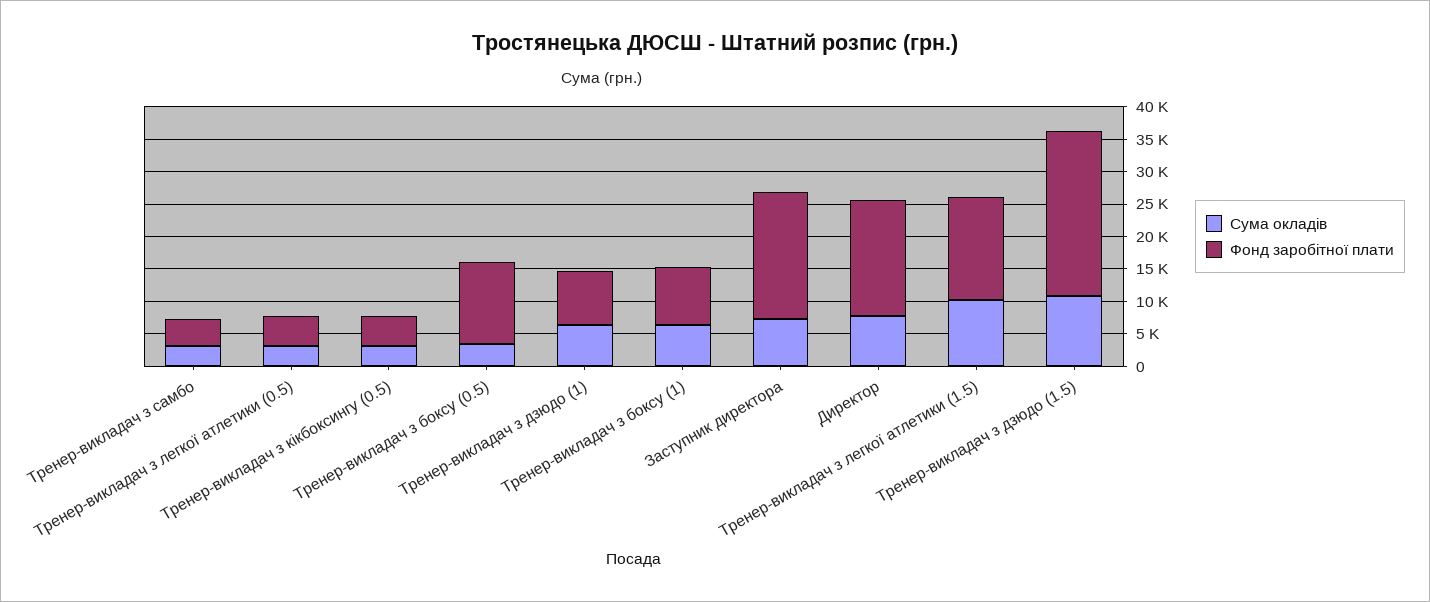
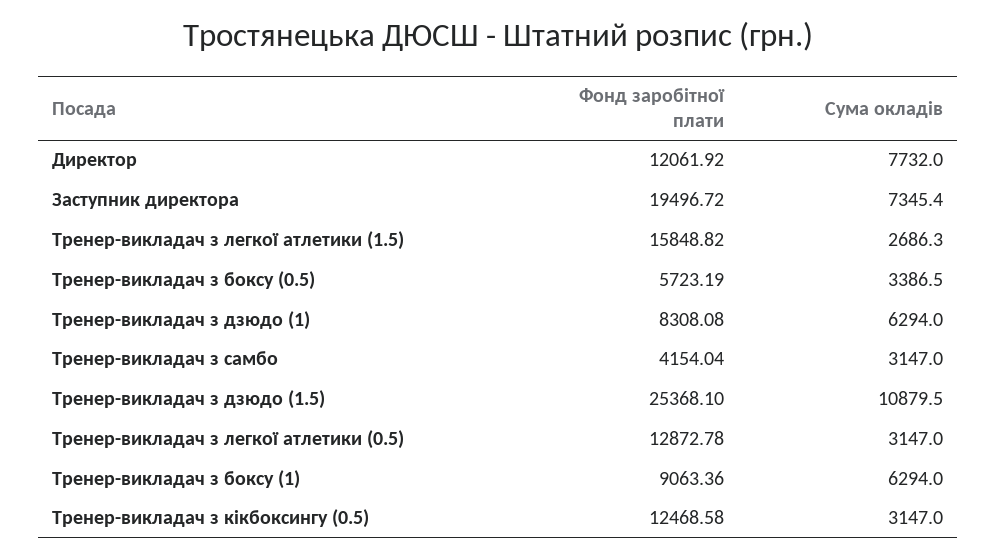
  {
    "Сума окладів": {
      "Тренер-викладач з самбо": 3147,
      "Тренер-викладач з легкої атлетики (0.5)": 3147,
      "Тренер-викладач з кікбоксингу (0.5)": 3147,
      "Тренер-викладач з боксу (0.5)": 3386.5,
      "Тренер-викладач з дзюдо (1)": 6294,
      "Тренер-викладач з боксу (1)": 6294,
      "Заступник директора": 7345.4,
      "Директор": 7732,
-     "Тренер-викладач з легкої атлетики (1.5)": 10000,
+     "Тренер-викладач з легкої атлетики (1.5)": 2686.3,
      "Тренер-викладач з дзюдо (1.5)": 10879.5
    },
    "Фонд заробітної плати": {
      "Тренер-викладач з самбо": 4154.04,
-     "Тренер-викладач з легкої атлетики (0.5)": 5000,
+     "Тренер-викладач з легкої атлетики (0.5)": 12872.78,
-     "Тренер-викладач з кікбоксингу (0.5)": 5000,
+     "Тренер-викладач з кікбоксингу (0.5)": 12468.58,
-     "Тренер-викладач з боксу (0.5)": 12500,
+     "Тренер-викладач з боксу (0.5)": 5723.19,
      "Тренер-викладач з дзюдо (1)": 8308.08,
      "Тренер-викладач з боксу (1)": 9063.36,
      "Заступник директора": 19496.72,
-     "Директор": 17500,
+     "Директор": 12061.92,
      "Тренер-викладач з легкої атлетики (1.5)": 15848.82,
      "Тренер-викладач з дзюдо (1.5)": 25368.1
    }
  }

